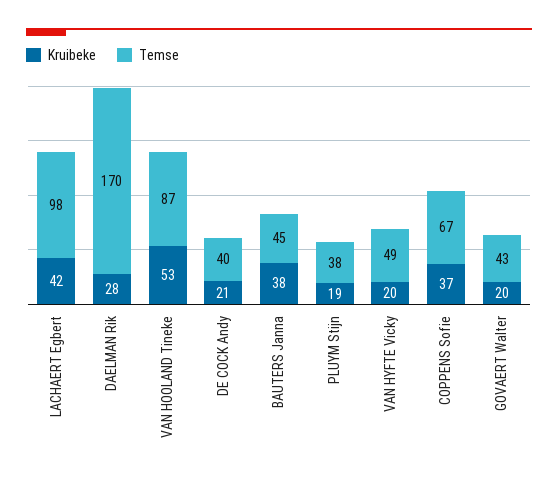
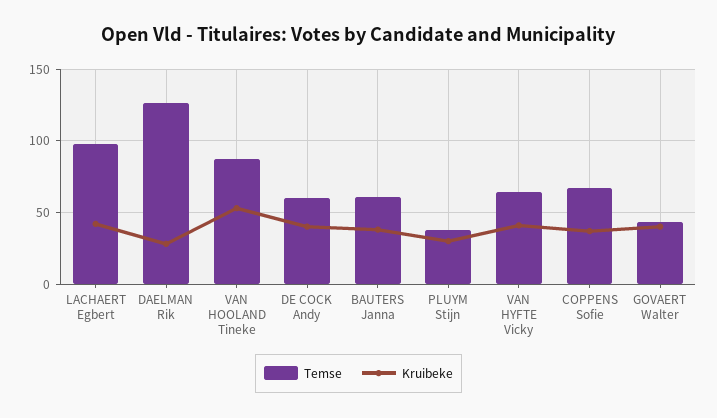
  {
    "Kruibeke": {
      "LACHAERT Egbert": 42,
      "DAELMAN Rik": 28,
      "VAN HOOLAND Tineke": 53,
-     "DE COCK Andy": 21,
+     "DE COCK Andy": 40,
      "BAUTERS Janna": 38,
-     "PLUYM Stijn": 19,
+     "PLUYM Stijn": 30,
-     "VAN HYFTE Vicky": 20,
+     "VAN HYFTE Vicky": 40,
      "COPPENS Sofie": 37,
-     "GOVAERT Walter": 20
+     "GOVAERT Walter": 40
    },
    "Temse": {
      "LACHAERT Egbert": 98,
-     "DAELMAN Rik": 170,
+     "DAELMAN Rik": 125,
      "VAN HOOLAND Tineke": 87,
-     "DE COCK Andy": 40,
+     "DE COCK Andy": 60,
-     "BAUTERS Janna": 45,
+     "BAUTERS Janna": 60,
      "PLUYM Stijn": 38,
-     "VAN HYFTE Vicky": 49,
+     "VAN HYFTE Vicky": 65,
      "COPPENS Sofie": 67,
      "GOVAERT Walter": 43
    }
  }

